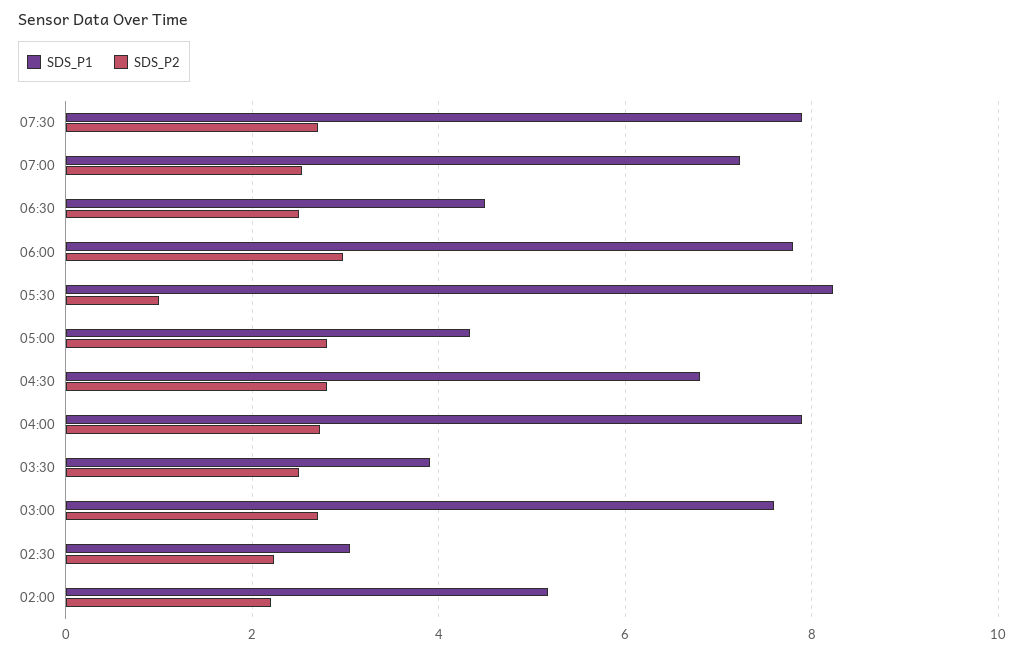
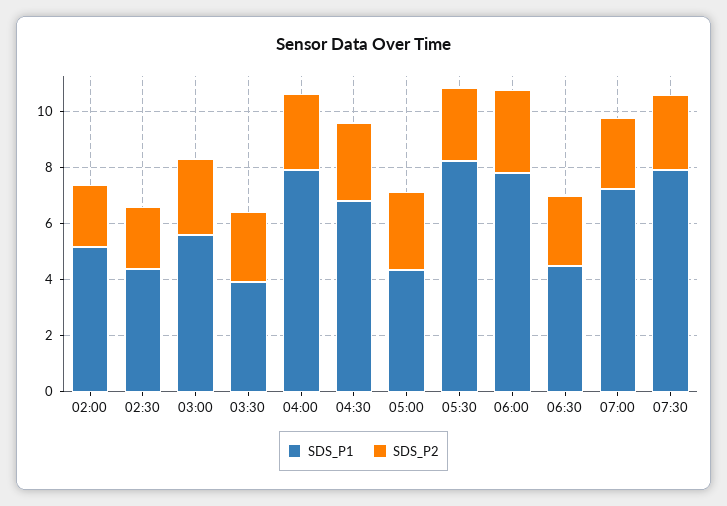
  {
    "SDS_P1": {
      "07:30": 8,
      "07:00": 7.2,
      "06:30": 4.6,
      "06:00": 7.8,
      "05:30": 8.2,
      "05:00": 4.4,
      "04:30": 6.8,
      "04:00": 8,
      "03:30": 4,
-     "03:00": 7.6,
+     "03:00": 5.5,
-     "02:30": 3,
+     "02:30": 4.5,
      "02:00": 5.2
    },
    "SDS_P2": {
      "07:30": 2.8,
      "07:00": 2.6,
      "06:30": 2.6,
      "06:00": 3,
-     "05:30": 1,
+     "05:30": 2.5,
      "05:00": 2.8,
      "04:30": 2.8,
      "04:00": 2.8,
      "03:30": 2.6,
      "03:00": 2.8,
      "02:30": 2.2,
      "02:00": 2.2
    }
  }

